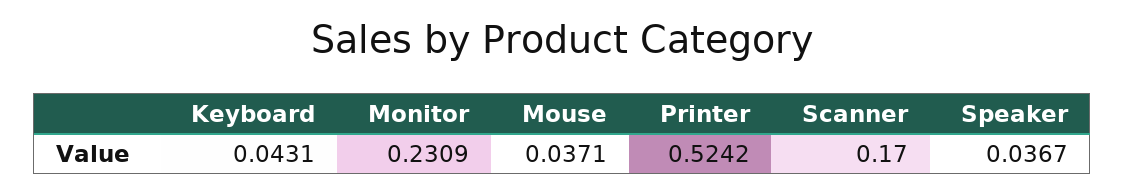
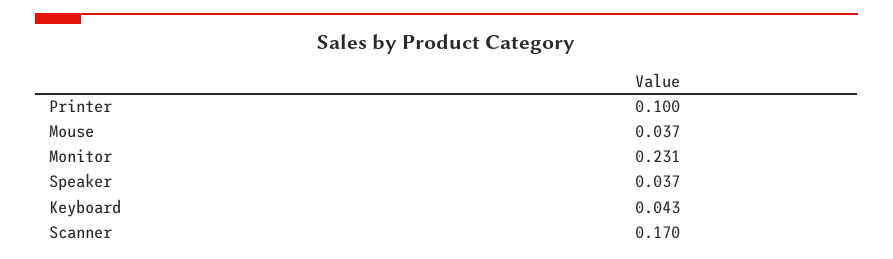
  {
    "Keyboard": 0.0431,
    "Monitor": 0.2309,
    "Mouse": 0.0371,
-   "Printer": 0.5242,
+   "Printer": 0.1,
    "Scanner": 0.17,
    "Speaker": 0.0367
  }

